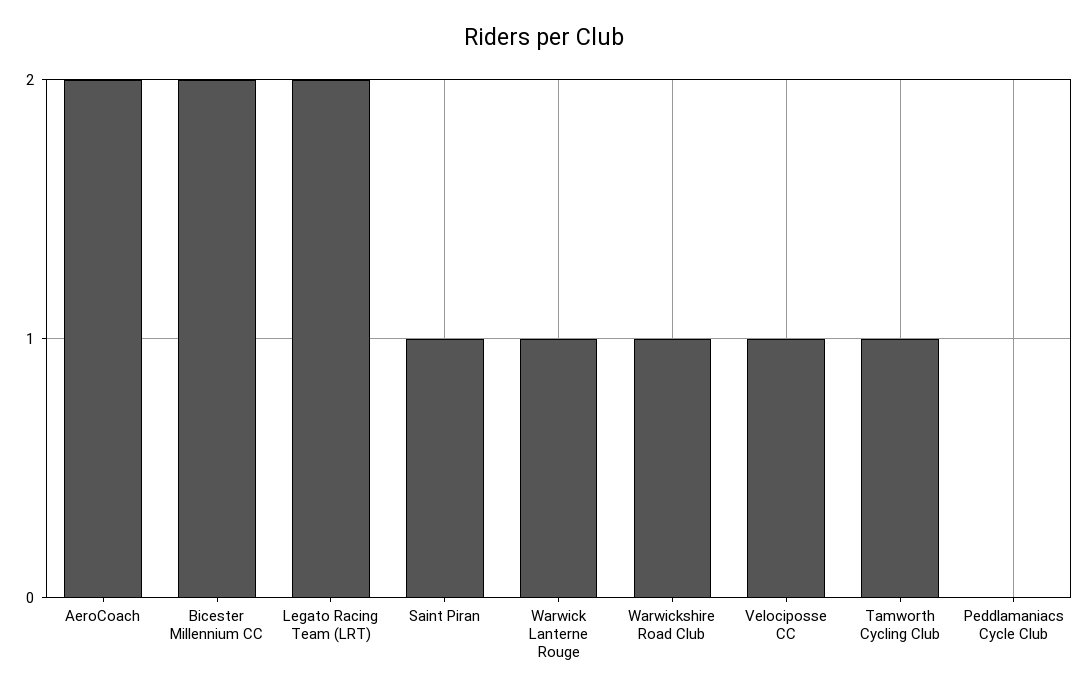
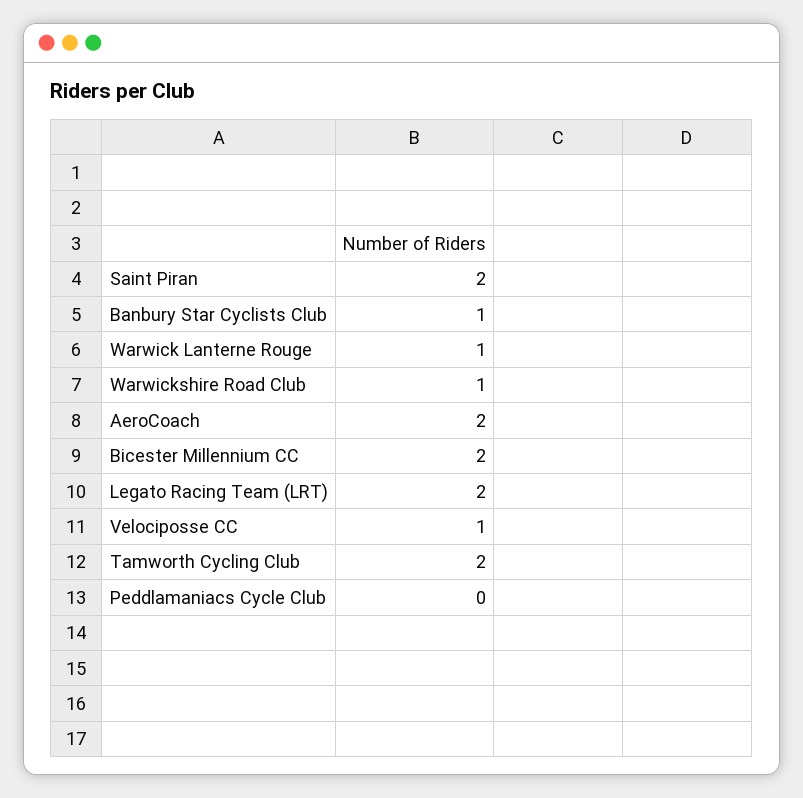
  {
    "AeroCoach": 2,
    "Bicester Millennium CC": 2,
    "Legato Racing Team (LRT)": 2,
-   "Saint Piran": 1,
+   "Saint Piran": 2,
    "Warwick Lanterne Rouge": 1,
    "Warwickshire Road Club": 1,
    "Velociposse CC": 1,
-   "Tamworth Cycling Club": 1,
+   "Tamworth Cycling Club": 2,
-   "Peddlamaniacs Cycle Club": 0
+   "Peddlamaniacs Cycle Club": 0,
+   "Banbury Star Cyclists Club": 1
  }

